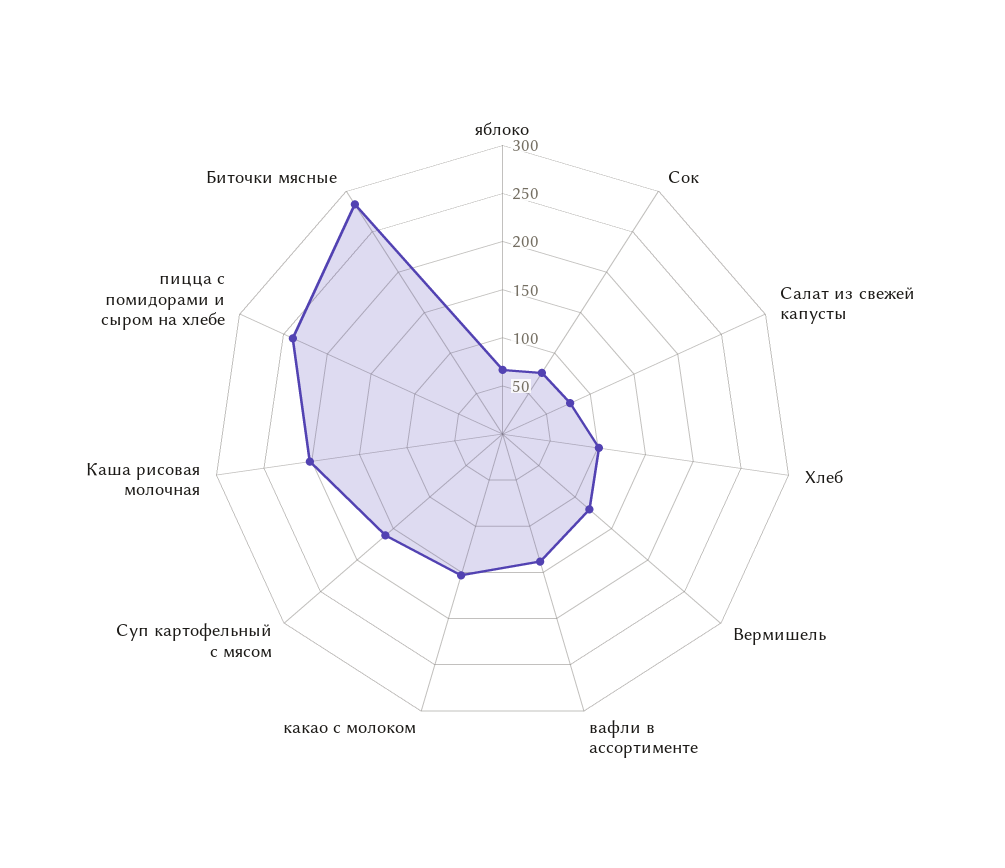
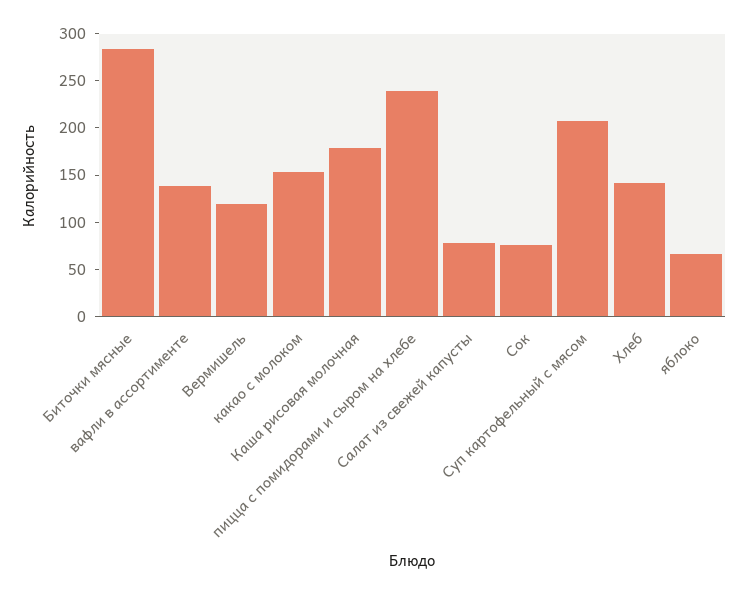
  {
    "яблоко": 70,
    "Сок": 80,
    "Салат из свежей капусты": 80,
-   "Хлеб": 100,
+   "Хлеб": 140,
    "Вермишель": 120,
    "вафли в ассортименте": 140,
    "какао с молоком": 150,
-   "Суп картофельный с мясом": 160,
+   "Суп картофельный с мясом": 210,
-   "Каша рисовая молочная": 200,
+   "Каша рисовая молочная": 180,
    "пицца с помидорами и сыром на хлебе": 240,
    "Биточки мясные": 280
  }

